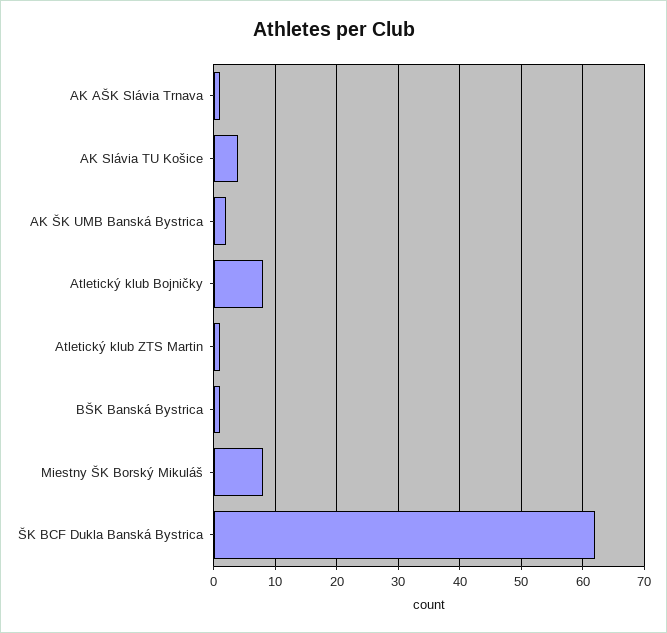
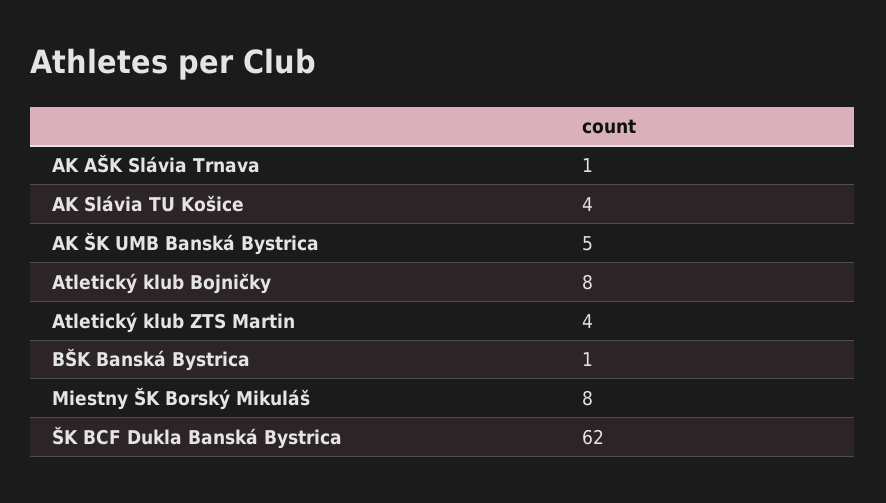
  {
    "AK AŠK Slávia Trnava": 1,
    "AK Slávia TU Košice": 4,
-   "AK ŠK UMB Banská Bystrica": 2,
+   "AK ŠK UMB Banská Bystrica": 5,
    "Atletický klub Bojničky": 8,
-   "Atletický klub ZTS Martin": 1,
+   "Atletický klub ZTS Martin": 4,
    "BŠK Banská Bystrica": 1,
    "Miestny ŠK Borský Mikuláš": 8,
    "ŠK BCF Dukla Banská Bystrica": 62
  }

